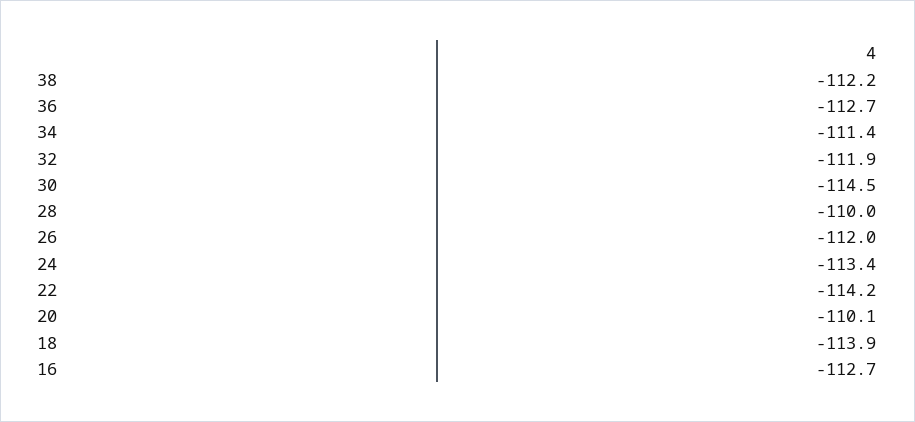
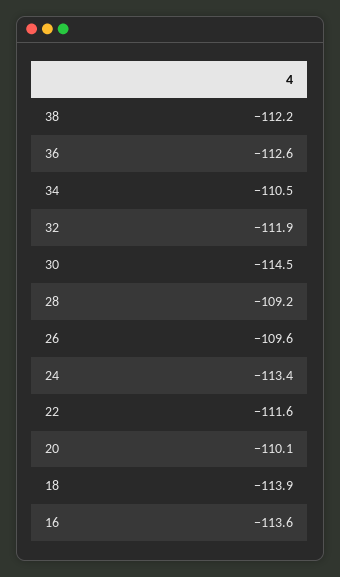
  {
    "38": -112.2,
-   "36": -112.7,
+   "36": -112.6,
-   "34": -111.4,
+   "34": -110.5,
    "32": -111.9,
    "30": -114.5,
-   "28": -110,
+   "28": -109.2,
-   "26": -112,
+   "26": -109.6,
    "24": -113.4,
-   "22": -114.2,
+   "22": -111.6,
    "20": -110.1,
    "18": -113.9,
-   "16": -112.7
+   "16": -113.6
  }

